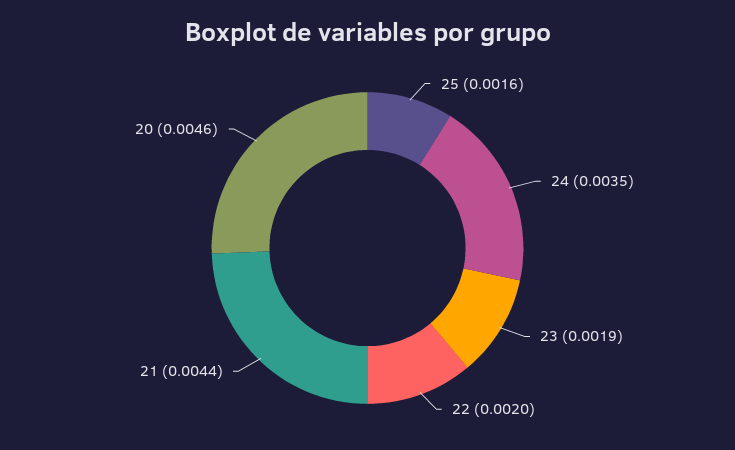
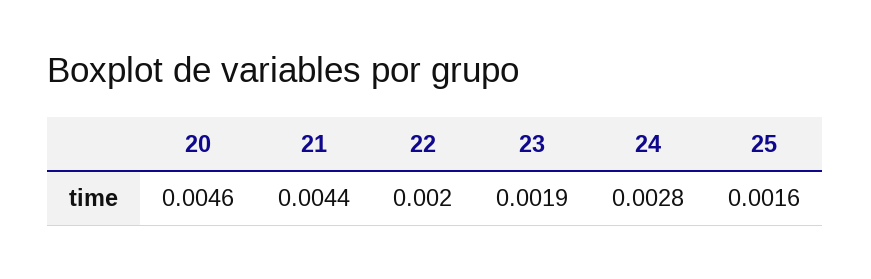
  {
    "25": 0.0016,
-   "24": 0.0035,
+   "24": 0.0028,
    "23": 0.0019,
    "22": 0.002,
    "21": 0.0044,
    "20": 0.0046
  }

